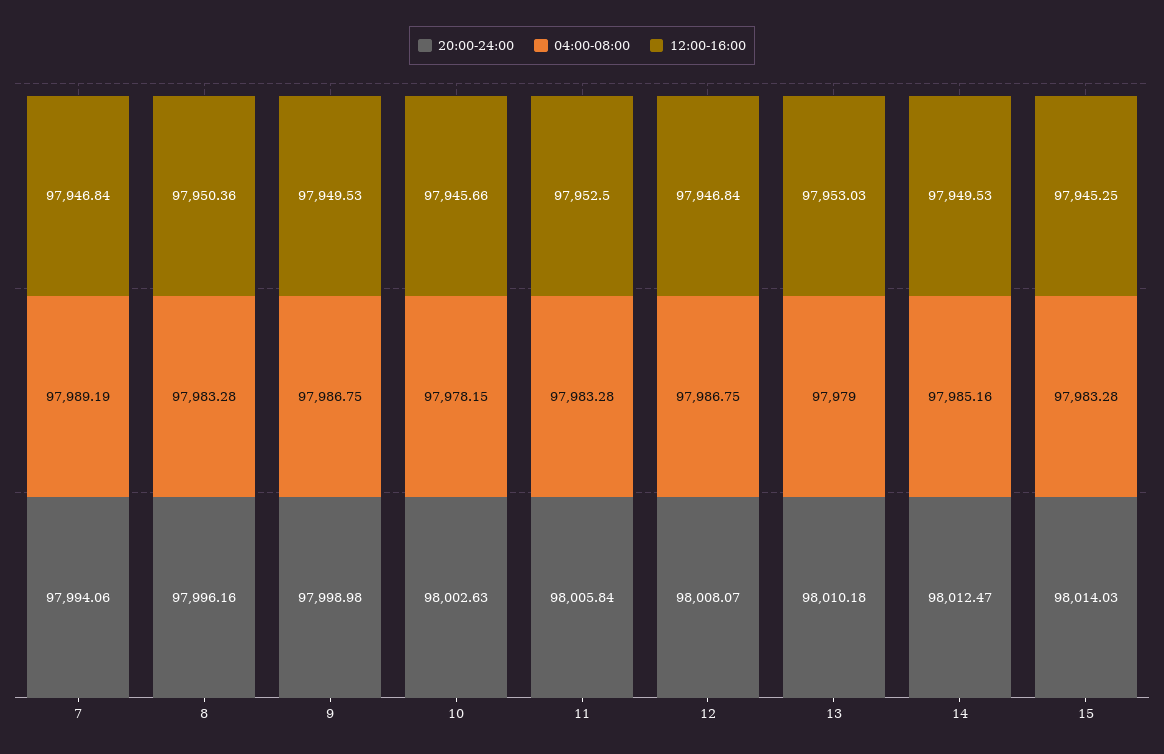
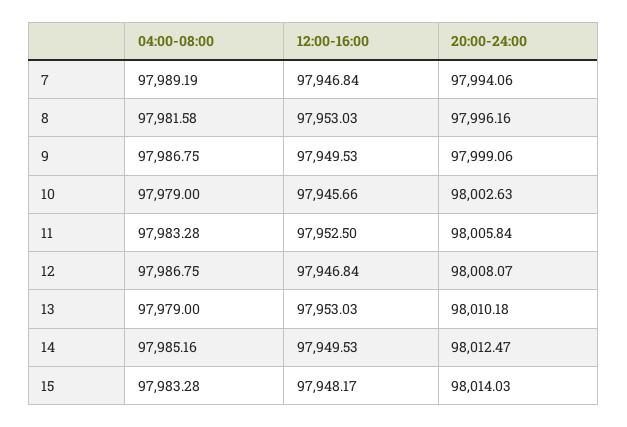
  {
    "20:00-24:00": {
      "7": 97994.06,
      "8": 97996.16,
-     "9": 97998.98,
+     "9": 97999.06,
      "10": 98002.63,
      "11": 98005.84,
      "12": 98008.07,
      "13": 98010.18,
      "14": 98012.47,
      "15": 98014.03
    },
    "04:00-08:00": {
      "7": 97989.19,
-     "8": 97983.28,
+     "8": 97981.58,
      "9": 97986.75,
-     "10": 97978.15,
+     "10": 97979,
      "11": 97983.28,
      "12": 97986.75,
      "13": 97979,
      "14": 97985.16,
      "15": 97983.28
    },
    "12:00-16:00": {
      "7": 97946.84,
-     "8": 97950.36,
+     "8": 97953.03,
      "9": 97949.53,
      "10": 97945.66,
      "11": 97952.5,
      "12": 97946.84,
      "13": 97953.03,
      "14": 97949.53,
-     "15": 97945.25
+     "15": 97948.17
    }
  }

